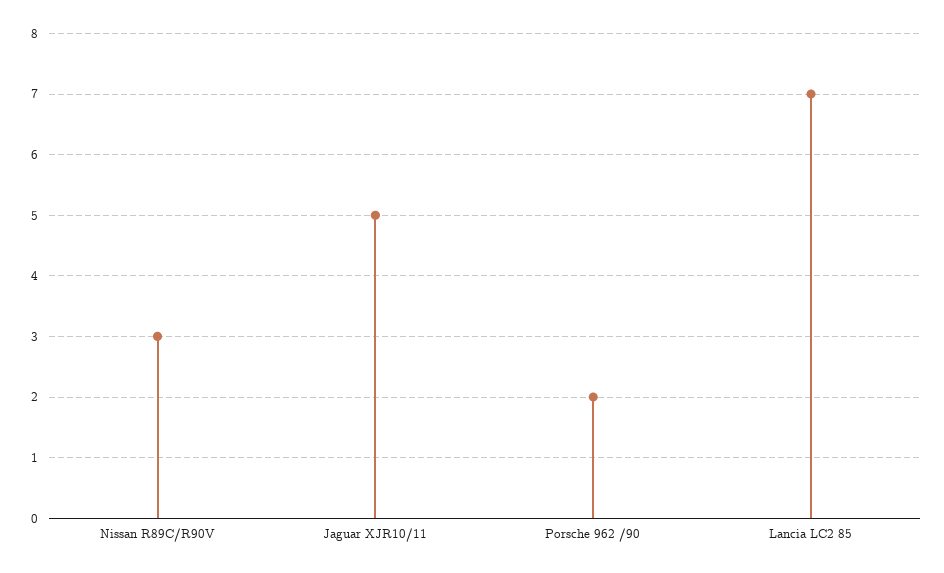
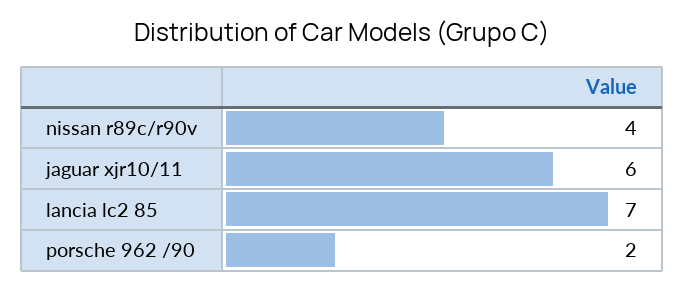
  {
-   "Nissan R89C/R90V": 3,
+   "Nissan R89C/R90V": 4,
-   "Jaguar XJR10/11": 5,
+   "Jaguar XJR10/11": 6,
    "Porsche 962 /90": 2,
    "Lancia LC2 85": 7
  }

